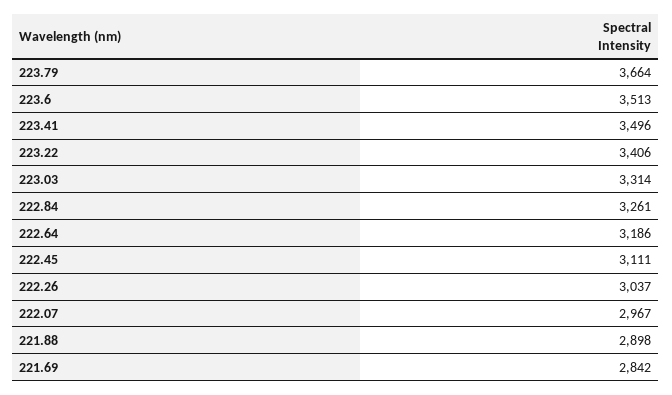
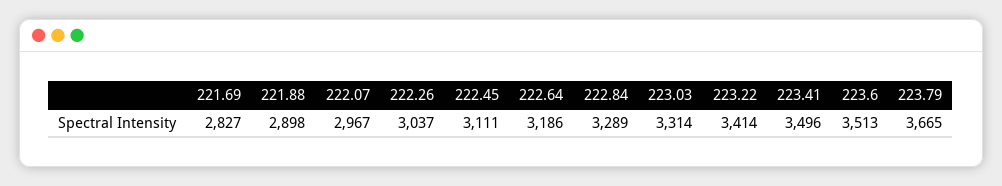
  {
-   "223.79": 3664,
+   "223.79": 3665,
    "223.6": 3513,
    "223.41": 3496,
-   "223.22": 3406,
+   "223.22": 3414,
    "223.03": 3314,
-   "222.84": 3261,
+   "222.84": 3289,
    "222.64": 3186,
    "222.45": 3111,
    "222.26": 3037,
    "222.07": 2967,
    "221.88": 2898,
-   "221.69": 2842
+   "221.69": 2827
  }

